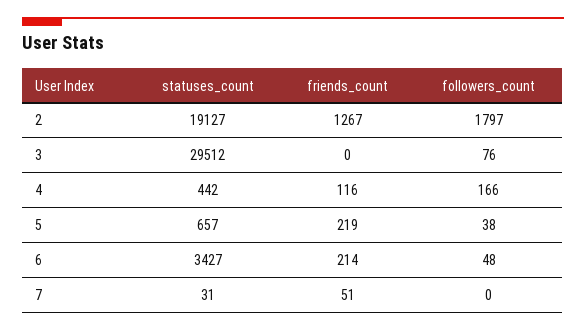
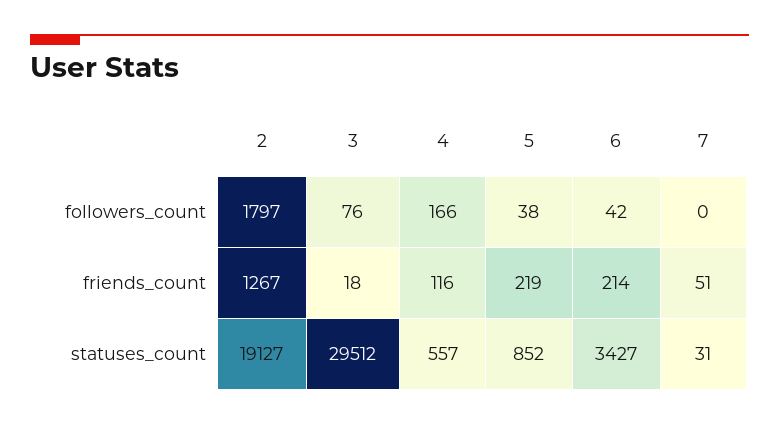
  {
    "statuses_count": {
      "2": 19127,
      "3": 29512,
-     "4": 442,
+     "4": 557,
-     "5": 657,
+     "5": 852,
      "6": 3427,
      "7": 31
    },
    "friends_count": {
      "2": 1267,
-     "3": 0,
+     "3": 18,
      "4": 116,
      "5": 219,
      "6": 214,
      "7": 51
    },
    "followers_count": {
      "2": 1797,
      "3": 76,
      "4": 166,
      "5": 38,
-     "6": 48,
+     "6": 42,
      "7": 0
    }
  }

